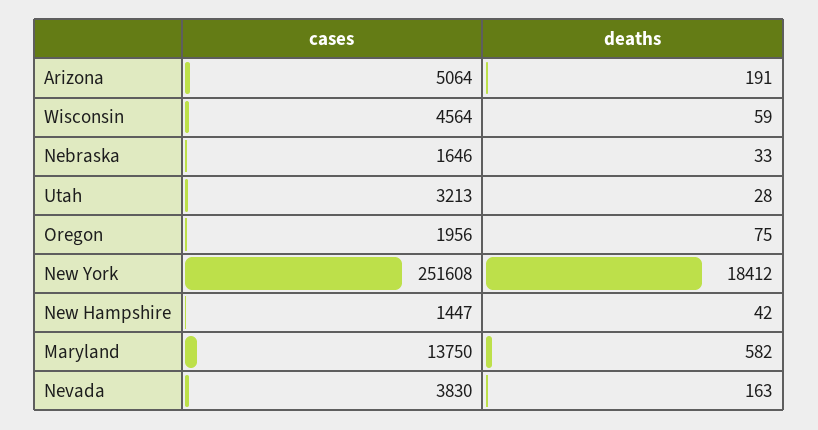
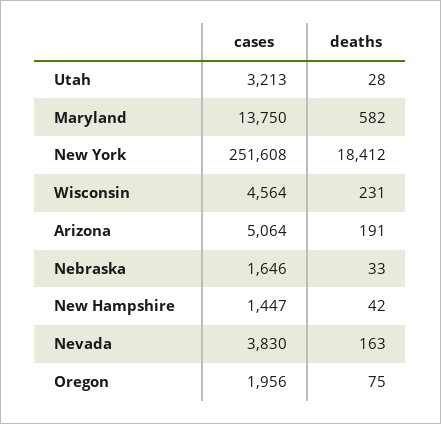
  {
    "cases": {
      "Arizona": 5064,
      "Wisconsin": 4564,
      "Nebraska": 1646,
      "Utah": 3213,
      "Oregon": 1956,
      "New York": 251608,
      "New Hampshire": 1447,
      "Maryland": 13750,
      "Nevada": 3830
    },
    "deaths": {
      "Arizona": 191,
-     "Wisconsin": 59,
+     "Wisconsin": 231,
      "Nebraska": 33,
      "Utah": 28,
      "Oregon": 75,
      "New York": 18412,
      "New Hampshire": 42,
      "Maryland": 582,
      "Nevada": 163
    }
  }

